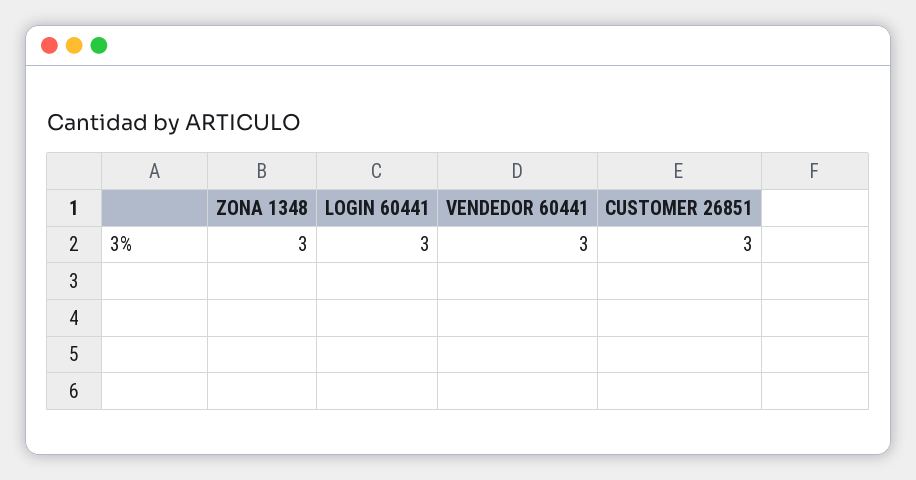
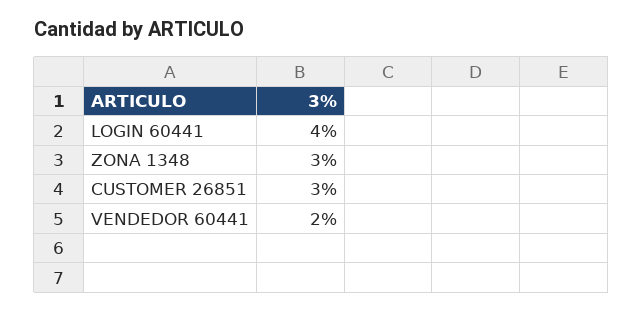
  {
    "ZONA 1348": 3,
-   "LOGIN 60441": 3,
+   "LOGIN 60441": 4,
-   "VENDEDOR 60441": 3,
+   "VENDEDOR 60441": 2,
    "CUSTOMER 26851": 3
  }

